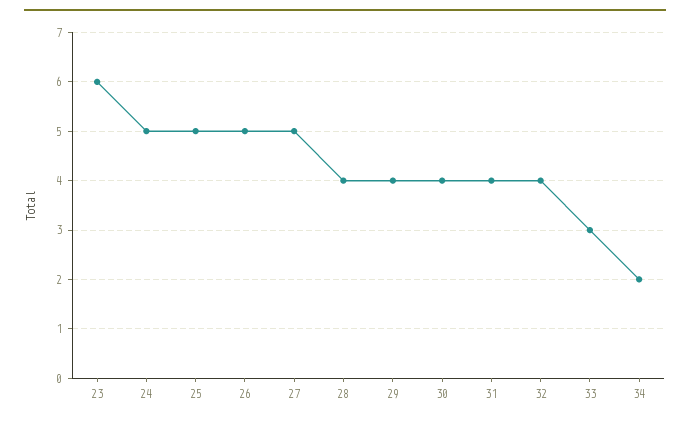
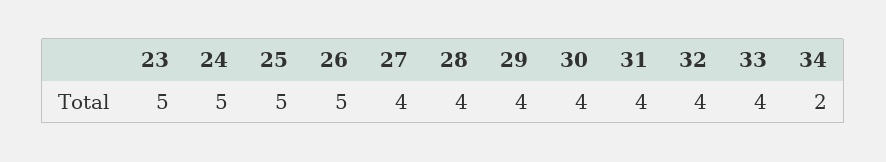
  {
-   "23": 6,
+   "23": 5,
    "24": 5,
    "25": 5,
    "26": 5,
-   "27": 5,
+   "27": 4,
    "28": 4,
    "29": 4,
    "30": 4,
    "31": 4,
    "32": 4,
-   "33": 3,
+   "33": 4,
    "34": 2
  }

